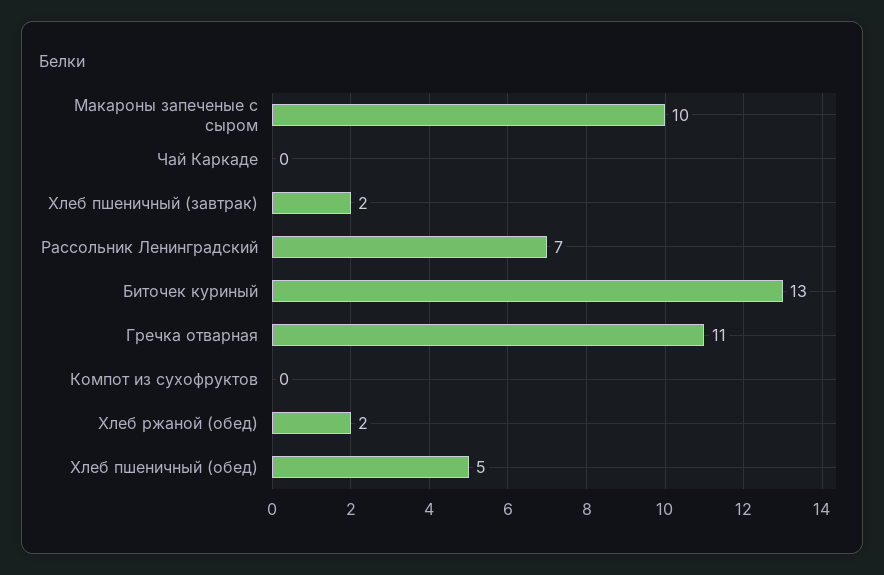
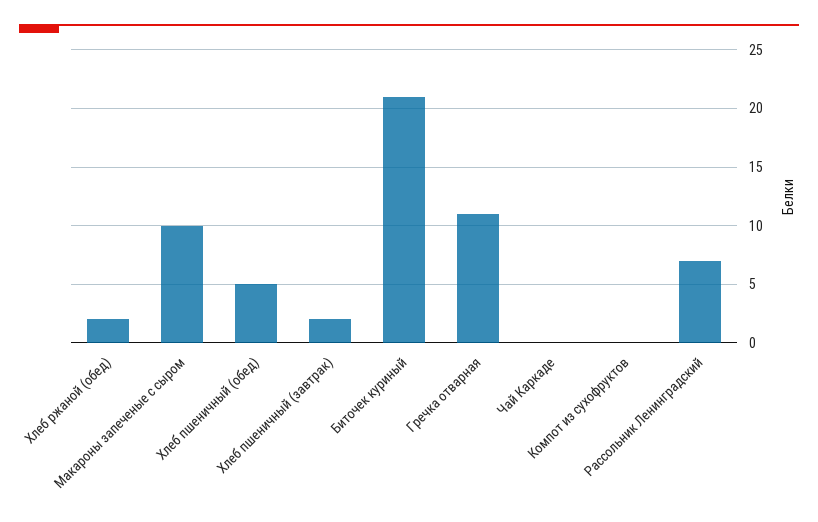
  {
    "Макароны запеченые с сыром": 10,
    "Чай Каркаде": 0,
    "Хлеб пшеничный (завтрак)": 2,
    "Рассольник Ленинградский": 7,
-   "Биточек куриный": 13,
+   "Биточек куриный": 21,
    "Гречка отварная": 11,
    "Компот из сухофруктов": 0,
    "Хлеб ржаной (обед)": 2,
    "Хлеб пшеничный (обед)": 5
  }

